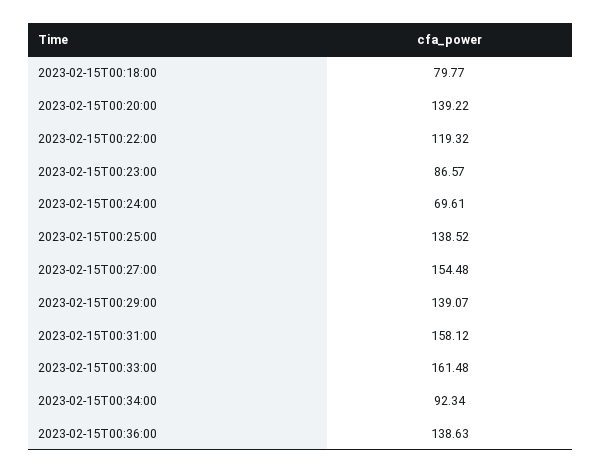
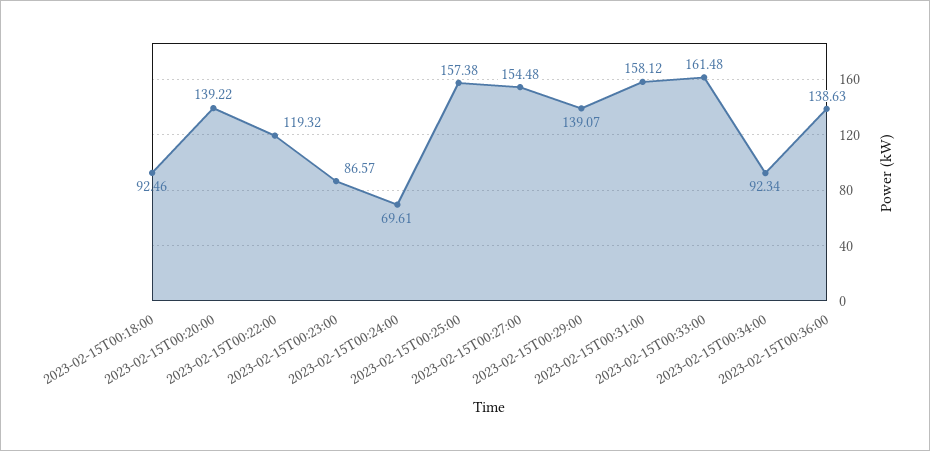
  {
-   "2023-02-15T00:18:00": 79.77,
+   "2023-02-15T00:18:00": 92.46,
    "2023-02-15T00:20:00": 139.22,
    "2023-02-15T00:22:00": 119.32,
    "2023-02-15T00:23:00": 86.57,
    "2023-02-15T00:24:00": 69.61,
-   "2023-02-15T00:25:00": 138.52,
+   "2023-02-15T00:25:00": 157.38,
    "2023-02-15T00:27:00": 154.48,
    "2023-02-15T00:29:00": 139.07,
    "2023-02-15T00:31:00": 158.12,
    "2023-02-15T00:33:00": 161.48,
    "2023-02-15T00:34:00": 92.34,
    "2023-02-15T00:36:00": 138.63
  }

